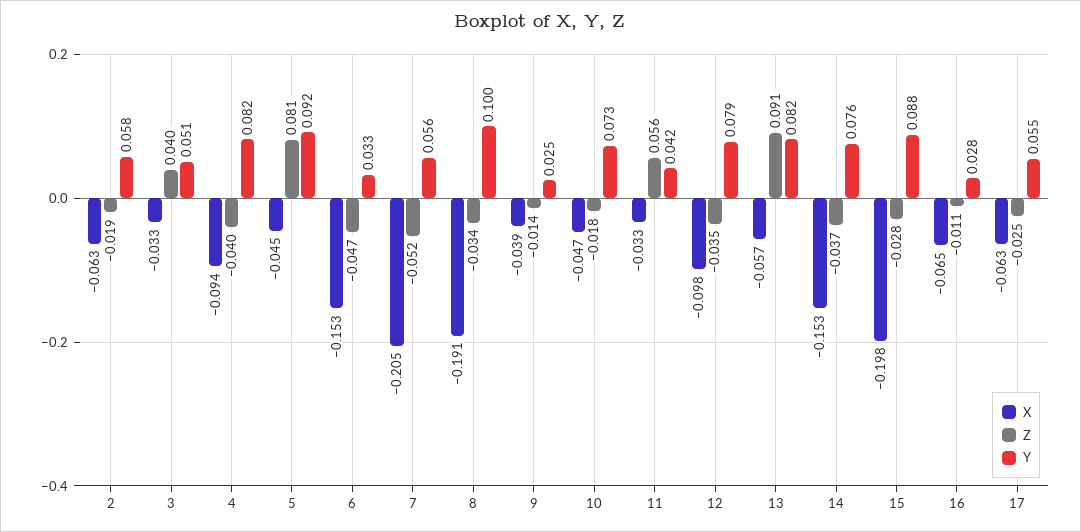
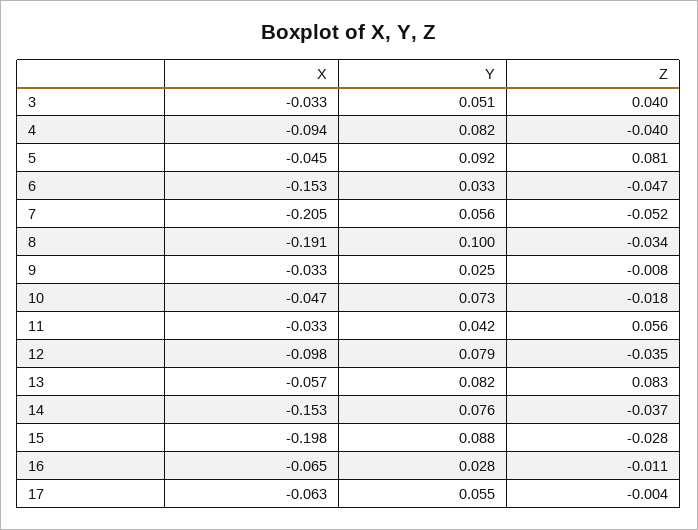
  {
    "X": {
-     "2": -0.063,
      "3": -0.033,
      "4": -0.094,
      "5": -0.045,
      "6": -0.153,
      "7": -0.205,
      "8": -0.191,
-     "9": -0.039,
+     "9": -0.033,
      "10": -0.047,
      "11": -0.033,
      "12": -0.098,
      "13": -0.057,
      "14": -0.153,
      "15": -0.198,
      "16": -0.065,
      "17": -0.063
    },
    "Z": {
-     "2": -0.019,
      "3": 0.04,
      "4": -0.04,
      "5": 0.081,
      "6": -0.047,
      "7": -0.052,
      "8": -0.034,
-     "9": -0.014,
+     "9": -0.008,
      "10": -0.018,
      "11": 0.056,
      "12": -0.035,
-     "13": 0.091,
+     "13": 0.083,
      "14": -0.037,
      "15": -0.028,
      "16": -0.011,
-     "17": -0.025
+     "17": -0.004
    },
    "Y": {
-     "2": 0.058,
      "3": 0.051,
      "4": 0.082,
      "5": 0.092,
      "6": 0.033,
      "7": 0.056,
      "8": 0.1,
      "9": 0.025,
      "10": 0.073,
      "11": 0.042,
      "12": 0.079,
      "13": 0.082,
      "14": 0.076,
      "15": 0.088,
      "16": 0.028,
      "17": 0.055
    }
  }

